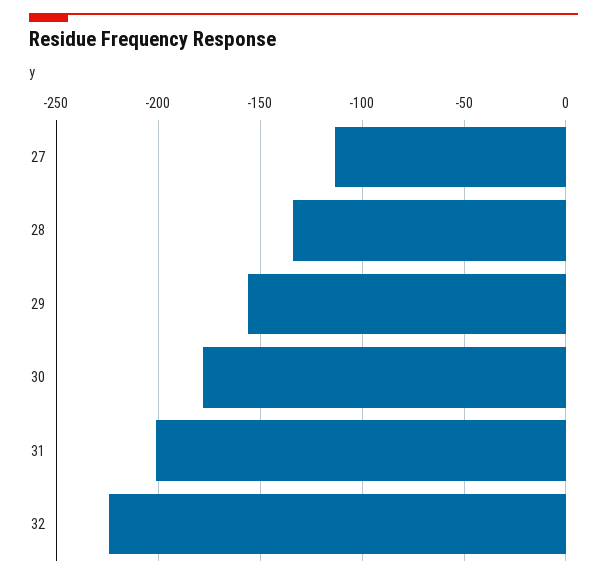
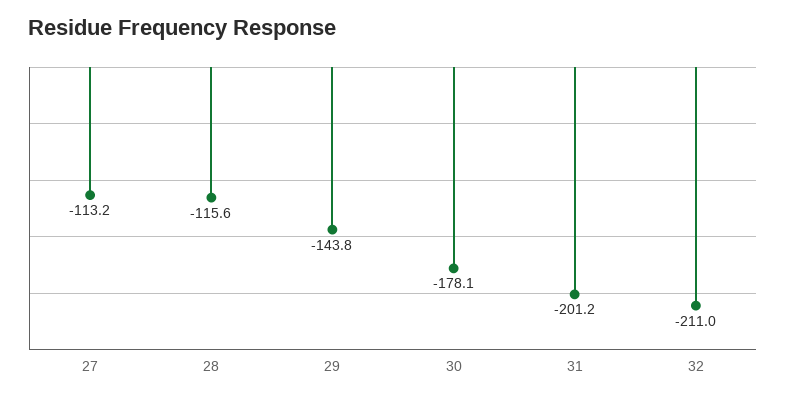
  {
    "27": -113.2,
-   "28": -135,
+   "28": -115.6,
-   "29": -155,
+   "29": -143.8,
    "30": -178.1,
    "31": -201.2,
-   "32": -225
+   "32": -211
  }

